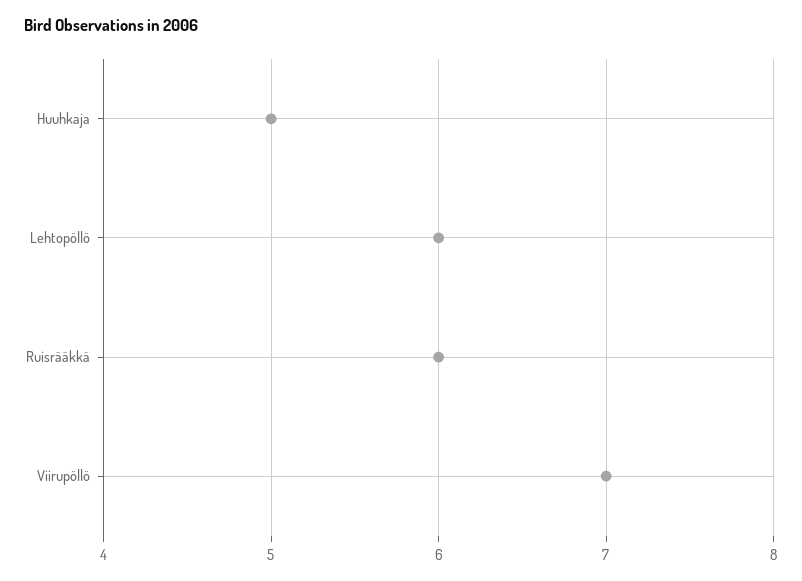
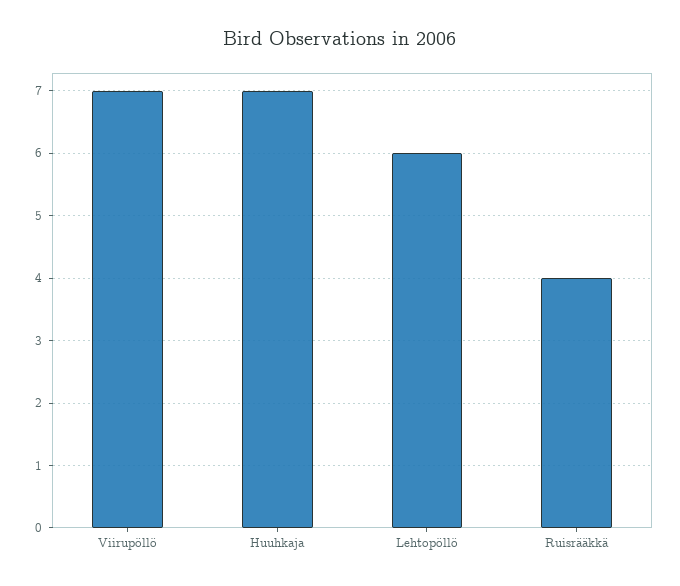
  {
-   "Huuhkaja": 5,
+   "Huuhkaja": 7,
    "Lehtopöllö": 6,
-   "Ruisrääkkä": 6,
+   "Ruisrääkkä": 4,
    "Viirupöllö": 7
  }

